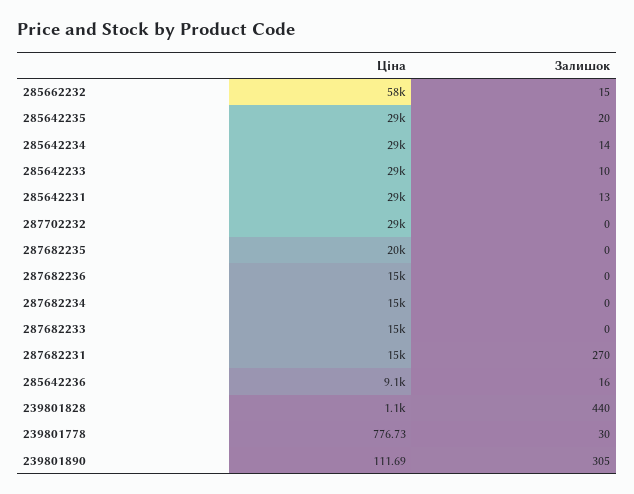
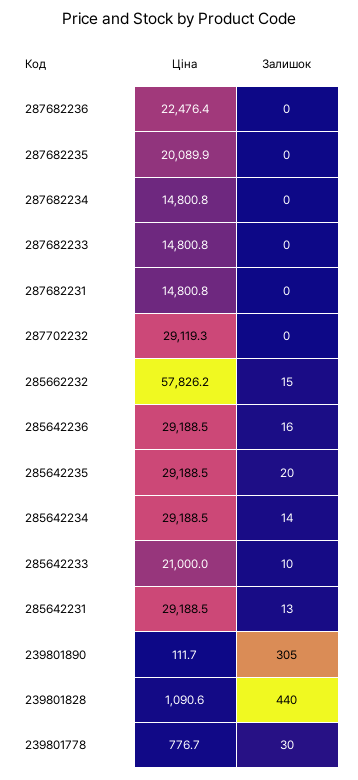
  {
    "Ціна": {
      "285662232": 57826.2,
      "285642235": 29188.5,
      "285642234": 29188.5,
-     "285642233": 29000,
+     "285642233": 21000,
      "285642231": 29188.5,
      "287702232": 29119.3,
      "287682235": 20089.9,
-     "287682236": 15000,
+     "287682236": 22476.4,
      "287682234": 14800.8,
      "287682233": 14800.8,
      "287682231": 14800.8,
-     "285642236": 9100,
+     "285642236": 29188.5,
      "239801828": 1090.6,
      "239801778": 776.73,
      "239801890": 111.69
    },
    "Залишок": {
      "285662232": 15,
      "285642235": 20,
      "285642234": 14,
      "285642233": 10,
      "285642231": 13,
      "287702232": 0,
      "287682235": 0,
      "287682236": 0,
      "287682234": 0,
      "287682233": 0,
-     "287682231": 270,
+     "287682231": 0,
      "285642236": 16,
      "239801828": 440,
      "239801778": 30,
      "239801890": 305
    }
  }

